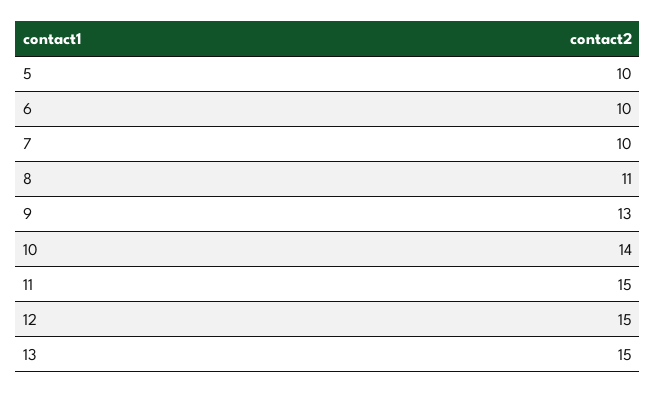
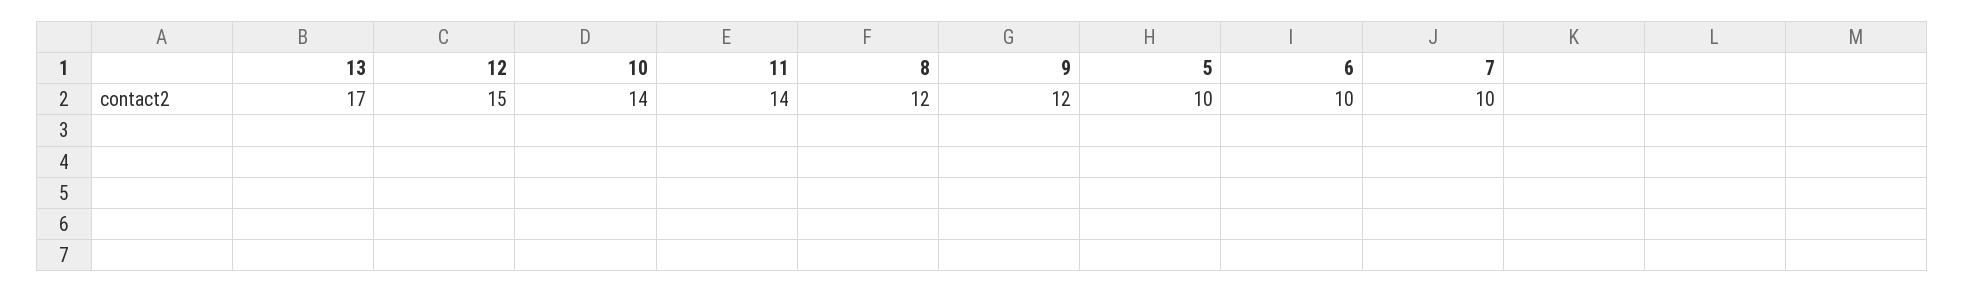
  {
    "5": 10,
    "6": 10,
    "7": 10,
-   "8": 11,
+   "8": 12,
-   "9": 13,
+   "9": 12,
    "10": 14,
-   "11": 15,
+   "11": 14,
    "12": 15,
-   "13": 15
+   "13": 17
  }

